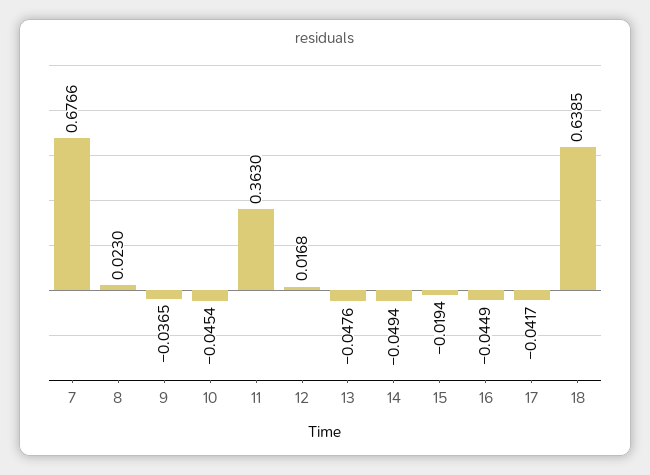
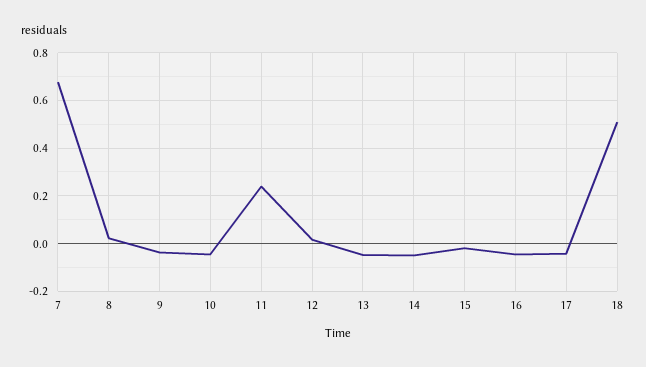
  {
    "7": 0.6766,
    "8": 0.023,
    "9": -0.0365,
    "10": -0.0454,
-   "11": 0.363,
+   "11": 0.25,
    "12": 0.0168,
    "13": -0.0476,
    "14": -0.0494,
    "15": -0.0194,
    "16": -0.0449,
    "17": -0.0417,
-   "18": 0.6385
+   "18": 0.5
  }

